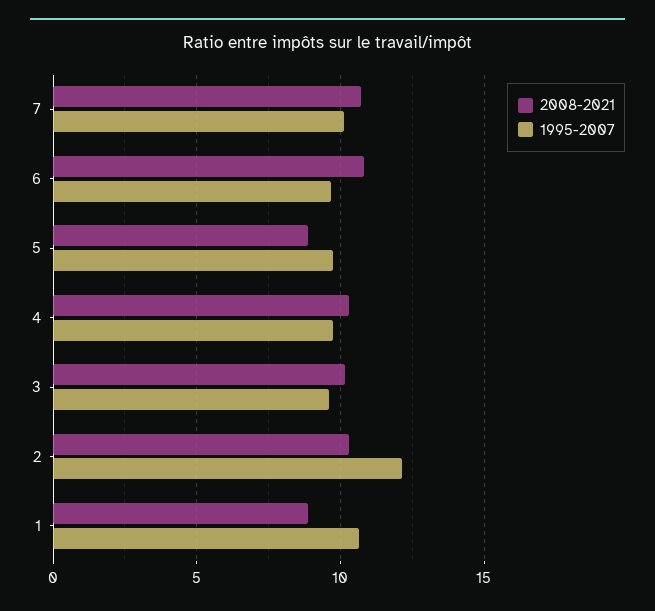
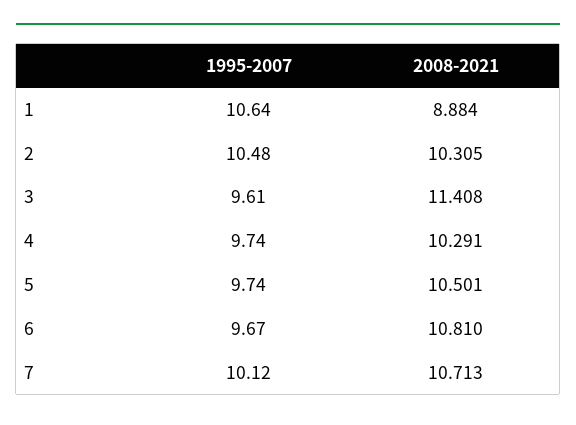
  {
    "2008-2021": {
      "7": 10.713,
      "6": 10.81,
-     "5": 9,
+     "5": 10.501,
      "4": 10.291,
-     "3": 10,
+     "3": 11.408,
      "2": 10.305,
      "1": 8.884
    },
    "1995-2007": {
      "7": 10.12,
      "6": 9.67,
      "5": 9.74,
      "4": 9.74,
      "3": 9.61,
-     "2": 12,
+     "2": 10.48,
      "1": 10.64
    }
  }

